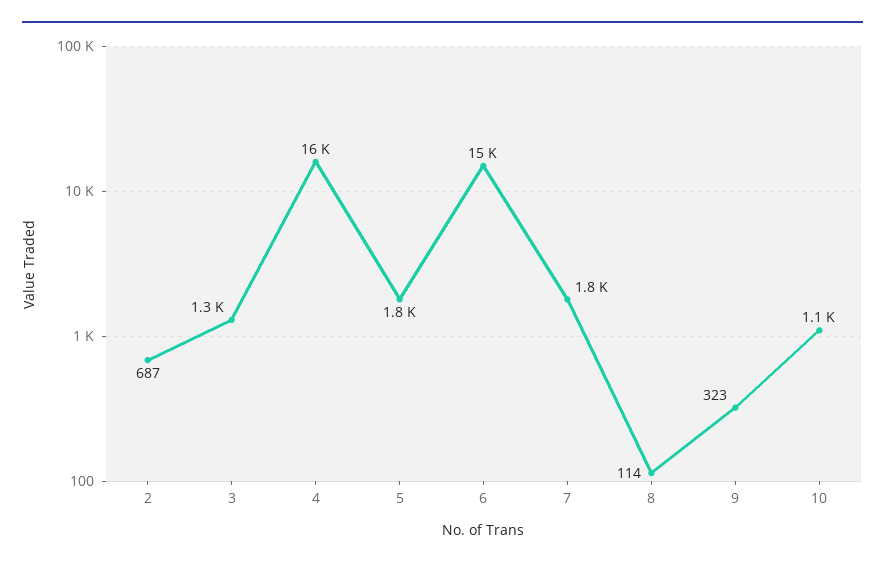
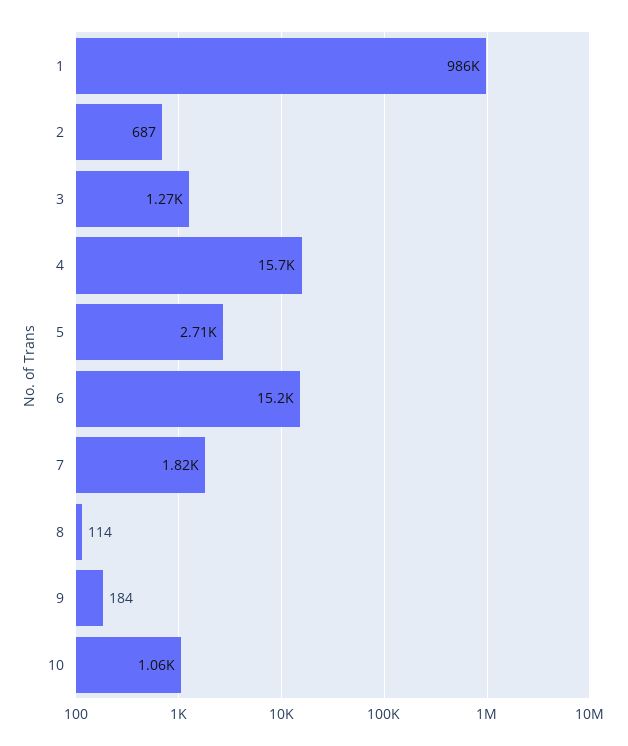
  {
    "2": 687,
    "3": 1270,
    "4": 15700,
-   "5": 1800,
+   "5": 2710,
    "6": 15200,
    "7": 1820,
    "8": 114,
-   "9": 323,
+   "9": 184,
-   "10": 1060
+   "10": 1060,
+   "1": 986000
  }

